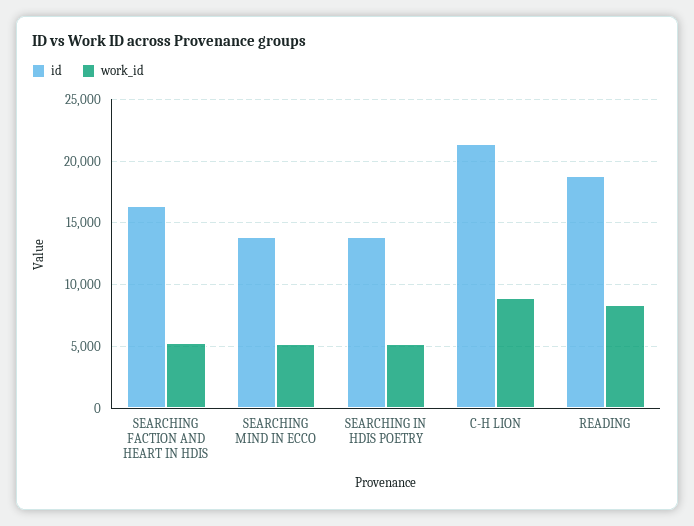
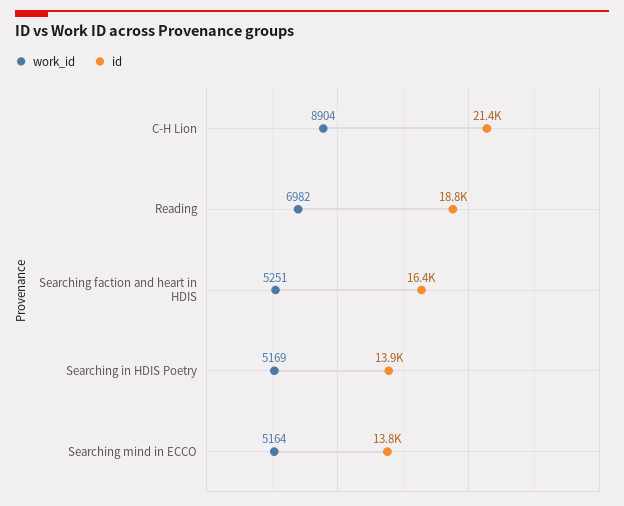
  {
    "id": {
      "SEARCHING FACTION AND HEART IN HDIS": 16400,
      "SEARCHING MIND IN ECCO": 13800,
      "SEARCHING IN HDIS POETRY": 13900,
      "C-H LION": 21400,
      "READING": 18800
    },
    "work_id": {
      "SEARCHING FACTION AND HEART IN HDIS": 5251,
      "SEARCHING MIND IN ECCO": 5164,
      "SEARCHING IN HDIS POETRY": 5169,
      "C-H LION": 8904,
-     "READING": 8500
+     "READING": 6982
    }
  }

